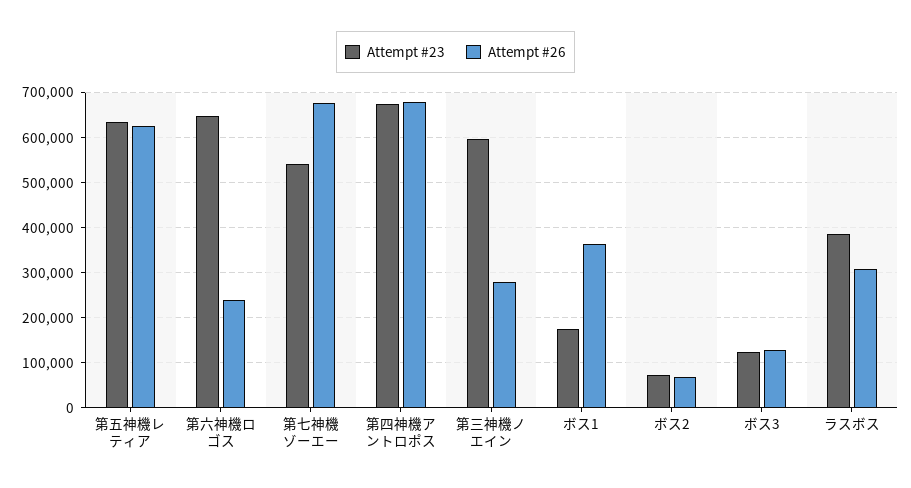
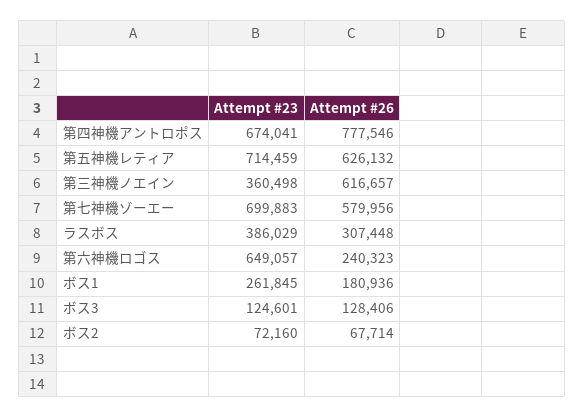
  {
    "Attempt #23": {
-     "第五神機レティア": 640000,
+     "第五神機レティア": 714459,
      "第六神機ロゴス": 649057,
-     "第七神機ゾーエー": 540000,
+     "第七神機ゾーエー": 699883,
      "第四神機アントロポス": 674041,
-     "第三神機ノエイン": 600000,
+     "第三神機ノエイン": 360498,
-     "ボス1": 180000,
+     "ボス1": 261845,
      "ボス2": 72160,
      "ボス3": 124601,
      "ラスボス": 386029
    },
    "Attempt #26": {
      "第五神機レティア": 626132,
      "第六神機ロゴス": 240323,
-     "第七神機ゾーエー": 680000,
+     "第七神機ゾーエー": 579956,
-     "第四神機アントロポス": 680000,
+     "第四神機アントロポス": 777546,
-     "第三神機ノエイン": 280000,
+     "第三神機ノエイン": 616657,
-     "ボス1": 360000,
+     "ボス1": 180936,
      "ボス2": 67714,
      "ボス3": 128406,
      "ラスボス": 307448
    }
  }

